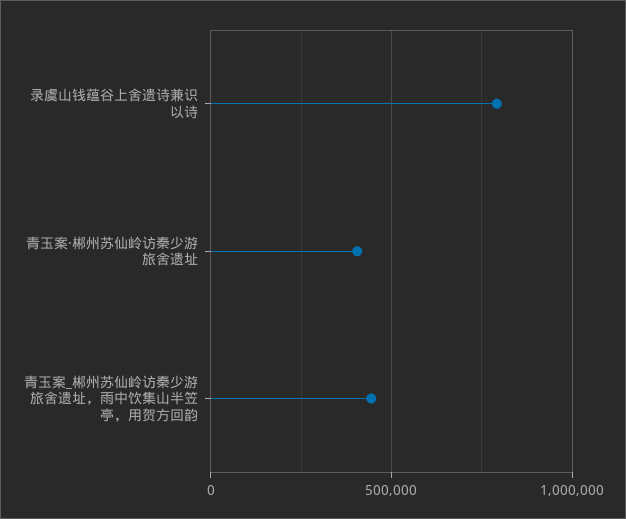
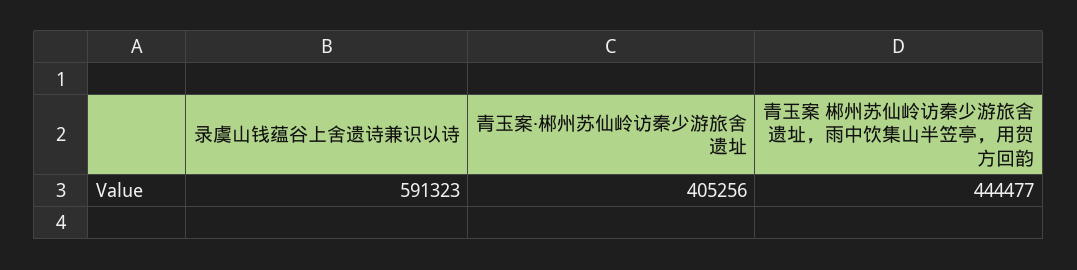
  {
-   "录虞山钱蕴谷上舍遗诗兼识以诗": 800000,
+   "录虞山钱蕴谷上舍遗诗兼识以诗": 591323,
    "青玉案·郴州苏仙岭访秦少游旅舍遗址": 405256,
    "青玉案_郴州苏仙岭访秦少游旅舍遗址，雨中饮集山半笠亭，用贺方回韵": 444477
  }

